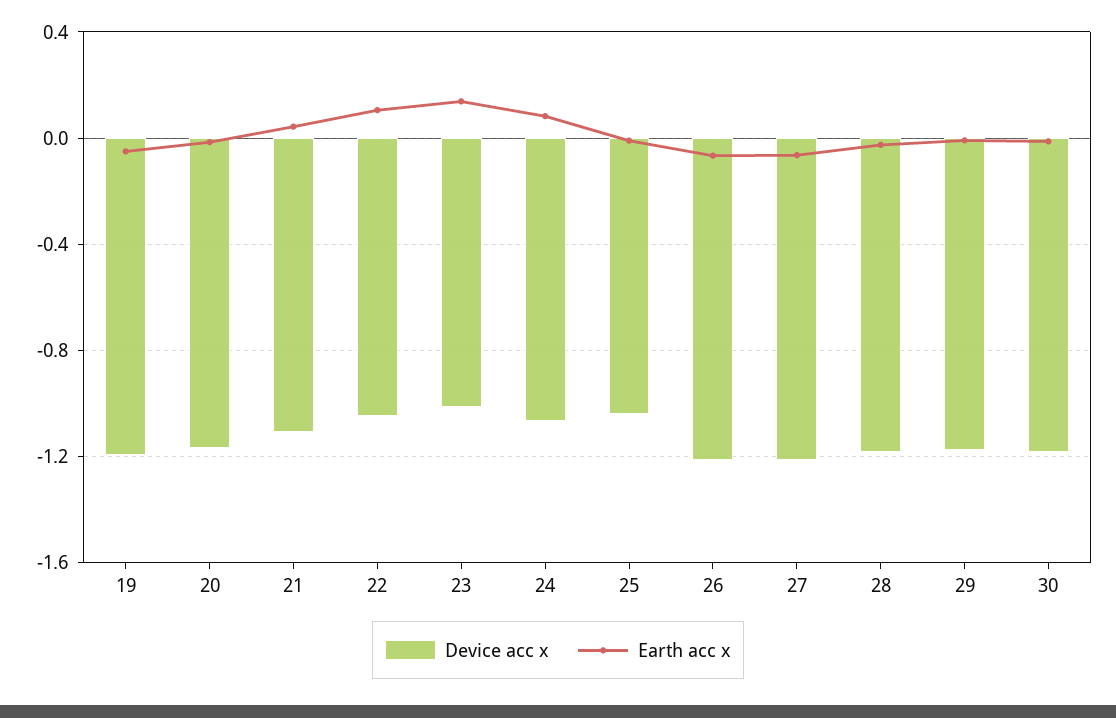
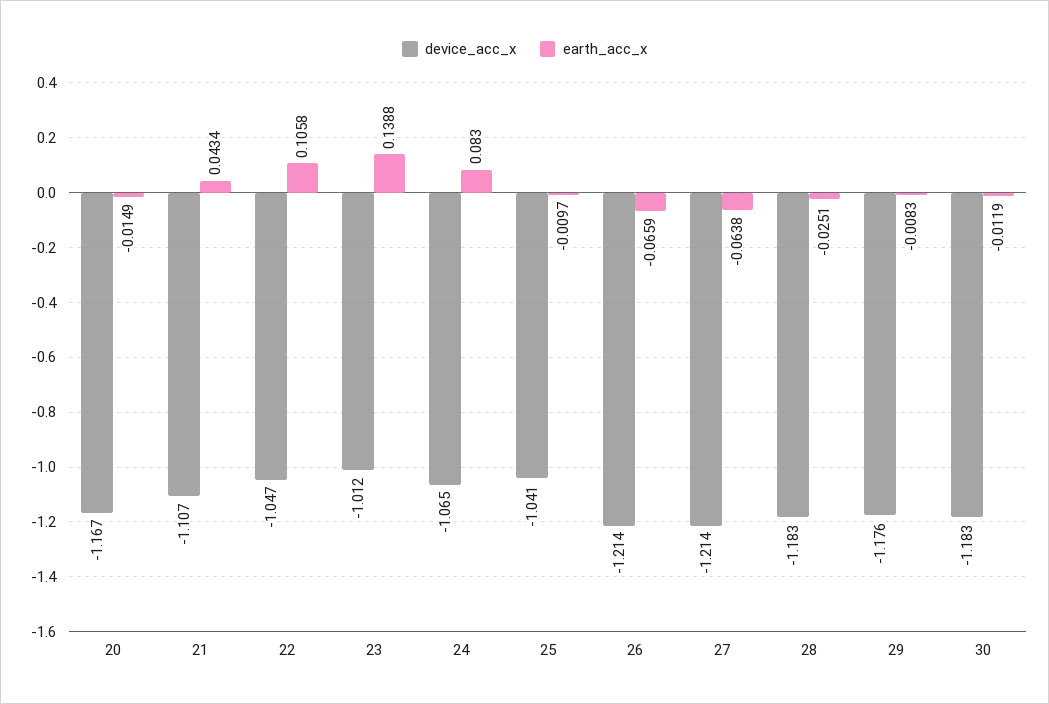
  {
    "Device acc x": {
-     "19": -1.2,
      "20": -1.167,
      "21": -1.107,
      "22": -1.047,
      "23": -1.012,
      "24": -1.065,
      "25": -1.041,
      "26": -1.214,
      "27": -1.214,
      "28": -1.183,
      "29": -1.176,
      "30": -1.183
    },
    "Earth acc x": {
-     "19": -0.05,
      "20": -0.0149,
      "21": 0.0434,
      "22": 0.1058,
      "23": 0.1388,
      "24": 0.083,
      "25": -0.0097,
      "26": -0.0659,
      "27": -0.0638,
      "28": -0.0251,
      "29": -0.0083,
      "30": -0.0119
    }
  }

